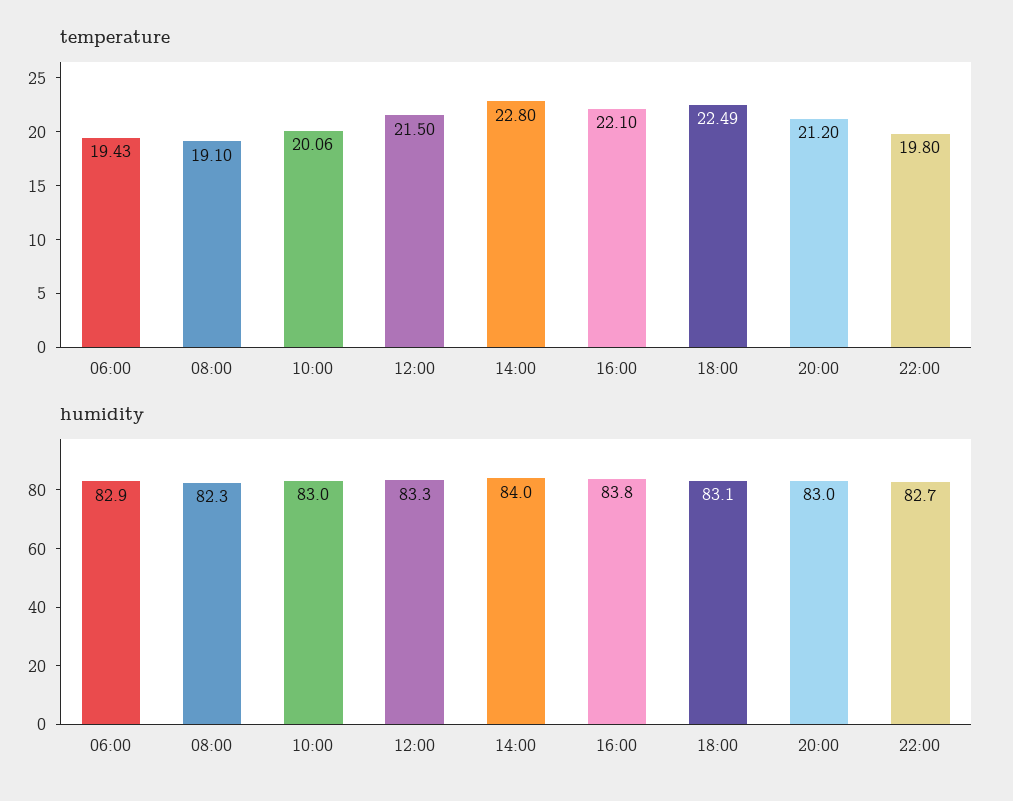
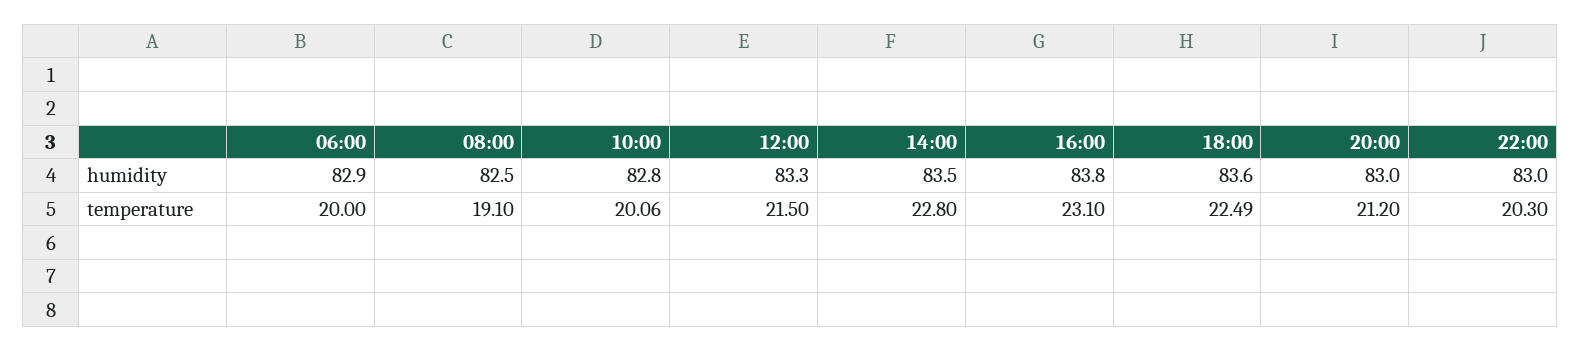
  {
    "temperature": {
-     "06:00": 19.43,
+     "06:00": 20,
      "08:00": 19.1,
      "10:00": 20.06,
      "12:00": 21.5,
      "14:00": 22.8,
-     "16:00": 22.1,
+     "16:00": 23.1,
      "18:00": 22.49,
      "20:00": 21.2,
-     "22:00": 19.8
+     "22:00": 20.3
    },
    "humidity": {
      "06:00": 82.9,
-     "08:00": 82.3,
+     "08:00": 82.5,
-     "10:00": 83,
+     "10:00": 82.8,
      "12:00": 83.3,
-     "14:00": 84,
+     "14:00": 83.5,
      "16:00": 83.8,
-     "18:00": 83.1,
+     "18:00": 83.6,
      "20:00": 83,
-     "22:00": 82.7
+     "22:00": 83
    }
  }

